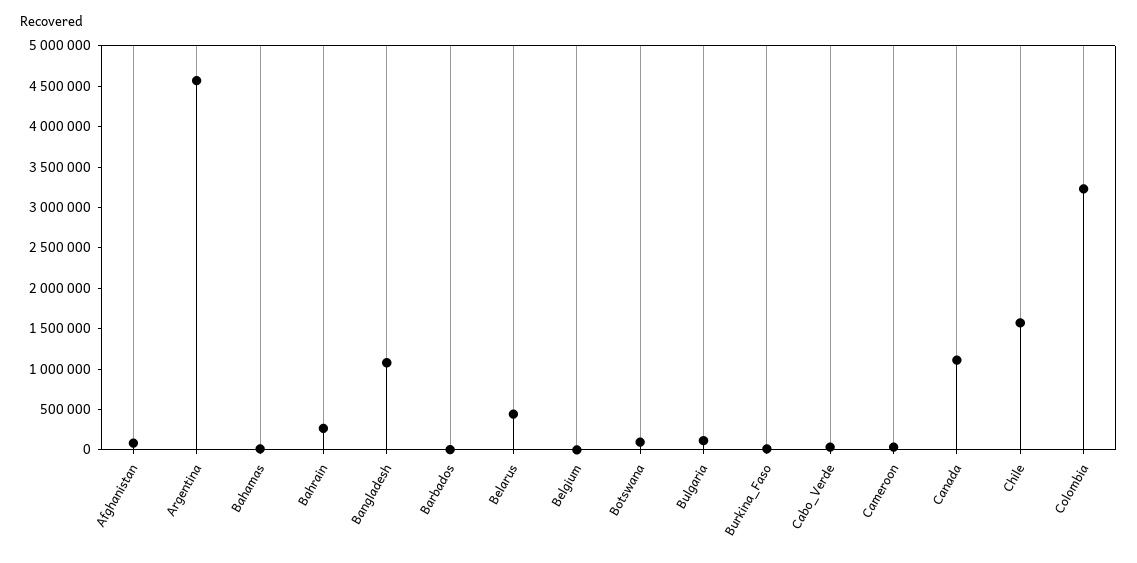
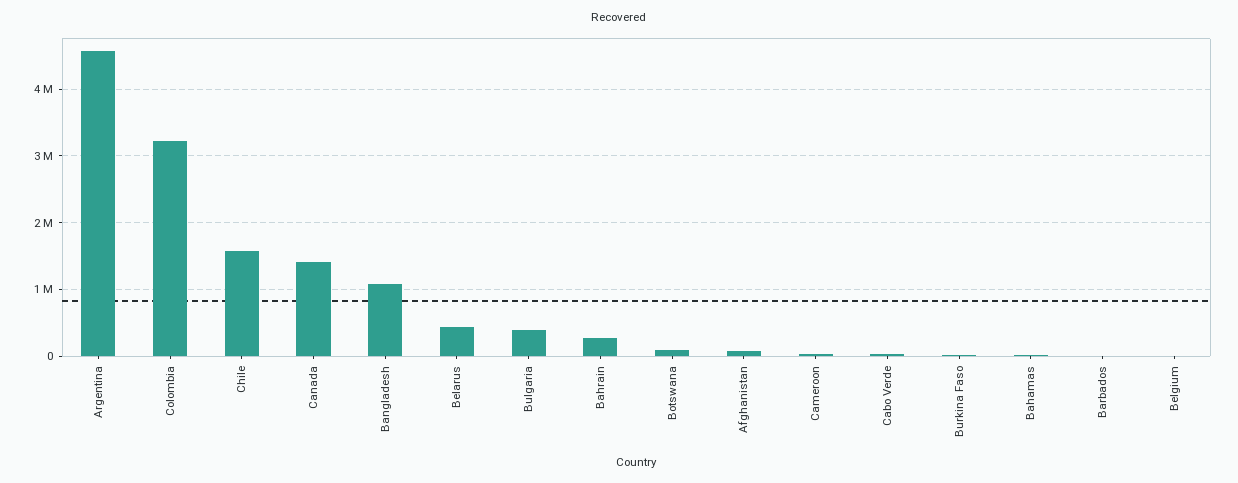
  {
    "Afghanistan": 100000,
    "Argentina": 4600000,
    "Bahamas": 0,
    "Bahrain": 300000,
    "Bangladesh": 1100000,
    "Barbados": 0,
    "Belarus": 400000,
    "Belgium": 0,
    "Botswana": 100000,
-   "Bulgaria": 100000,
+   "Bulgaria": 400000,
    "Burkina_Faso": 0,
    "Cabo_Verde": 0,
    "Cameroon": 0,
-   "Canada": 1100000,
+   "Canada": 1400000,
    "Chile": 1600000,
    "Colombia": 3200000
  }

